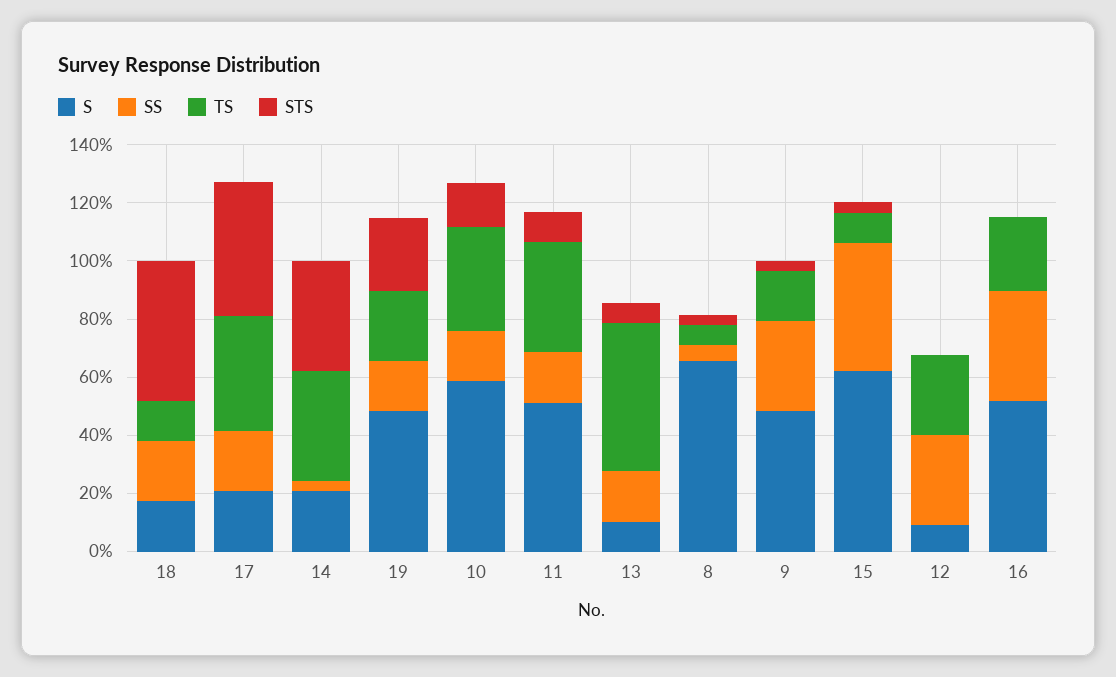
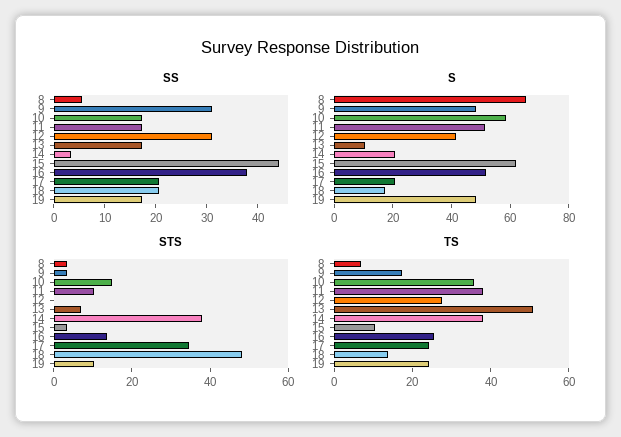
  {
    "S": {
      "18": 15,
      "17": 20,
      "14": 20,
      "19": 50,
      "10": 60,
      "11": 50,
      "13": 10,
      "8": 65,
      "9": 50,
      "15": 60,
-     "12": 10,
+     "12": 40,
      "16": 50
    },
    "SS": {
      "18": 20,
      "17": 20,
      "14": 4,
      "19": 18,
      "10": 18,
      "11": 18,
      "13": 18,
      "8": 6,
      "9": 32,
      "15": 44,
      "12": 32,
      "16": 38
    },
    "TS": {
      "18": 15,
-     "17": 40,
+     "17": 25,
      "14": 40,
      "19": 25,
      "10": 35,
      "11": 40,
      "13": 50,
      "8": 5,
      "9": 15,
      "15": 10,
      "12": 30,
      "16": 25
    },
    "STS": {
      "18": 50,
-     "17": 45,
+     "17": 35,
      "14": 40,
-     "19": 25,
+     "19": 10,
      "10": 15,
      "11": 10,
      "13": 5,
      "8": 5,
      "9": 5,
      "15": 5,
      "12": 0,
-     "16": 0
+     "16": 15
    }
  }

